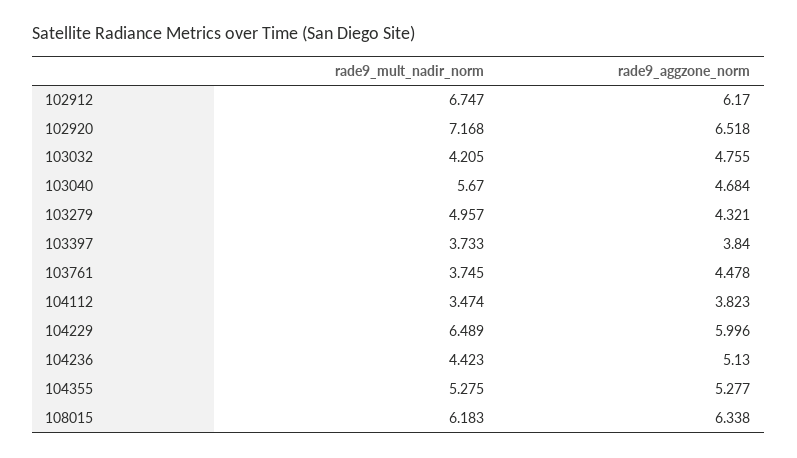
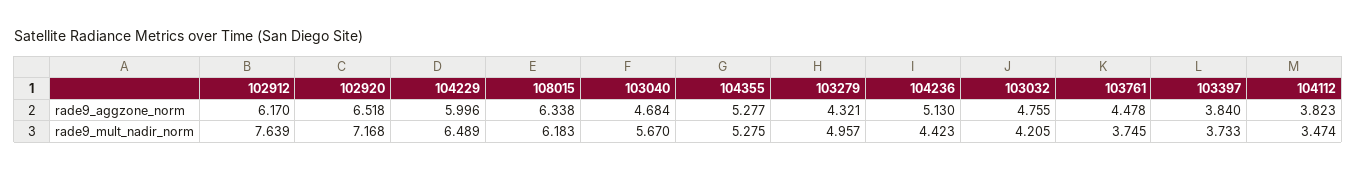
  {
    "rade9_mult_nadir_norm": {
-     "102912": 6.747,
+     "102912": 7.639,
      "102920": 7.168,
      "103032": 4.205,
      "103040": 5.67,
      "103279": 4.957,
      "103397": 3.733,
      "103761": 3.745,
      "104112": 3.474,
      "104229": 6.489,
      "104236": 4.423,
      "104355": 5.275,
      "108015": 6.183
    },
    "rade9_aggzone_norm": {
      "102912": 6.17,
      "102920": 6.518,
      "103032": 4.755,
      "103040": 4.684,
      "103279": 4.321,
      "103397": 3.84,
      "103761": 4.478,
      "104112": 3.823,
      "104229": 5.996,
      "104236": 5.13,
      "104355": 5.277,
      "108015": 6.338
    }
  }

